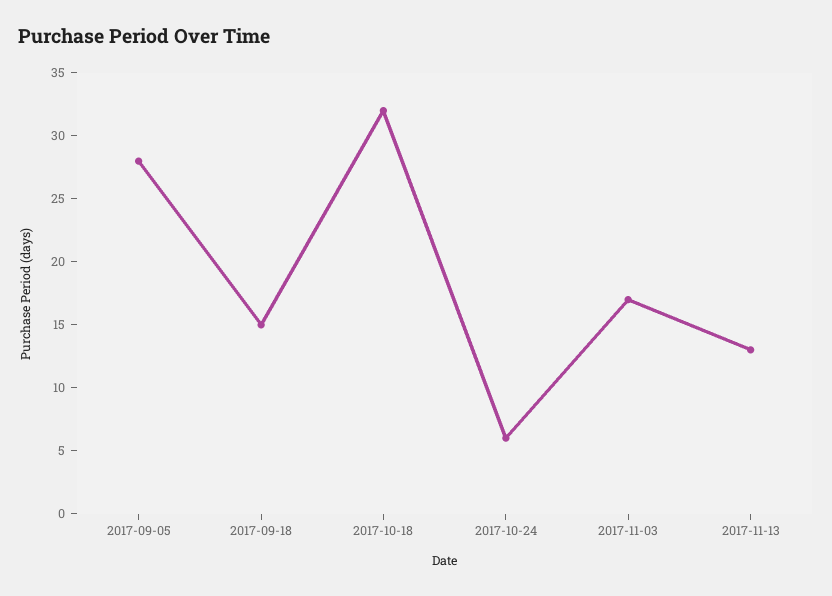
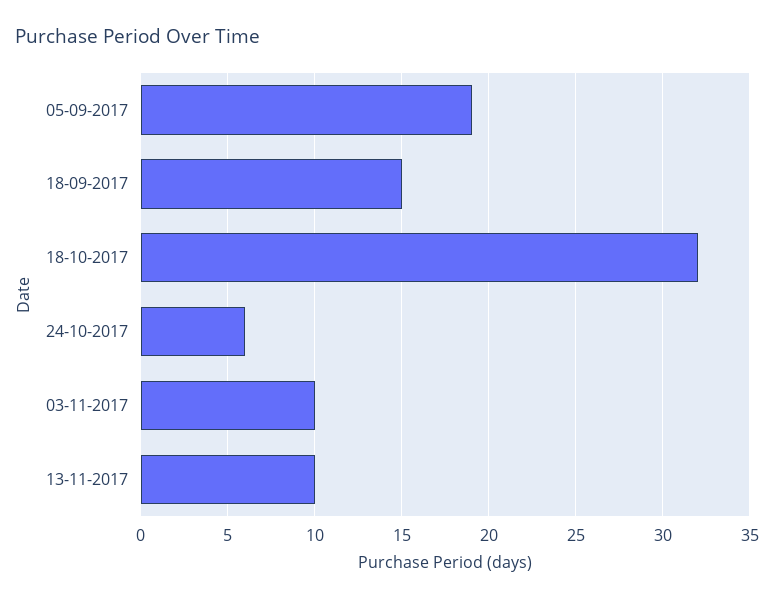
  {
-   "2017-09-05": 28,
+   "2017-09-05": 19,
    "2017-09-18": 15,
    "2017-10-18": 32,
    "2017-10-24": 6,
-   "2017-11-03": 17,
+   "2017-11-03": 10,
-   "2017-11-13": 13
+   "2017-11-13": 10
  }

